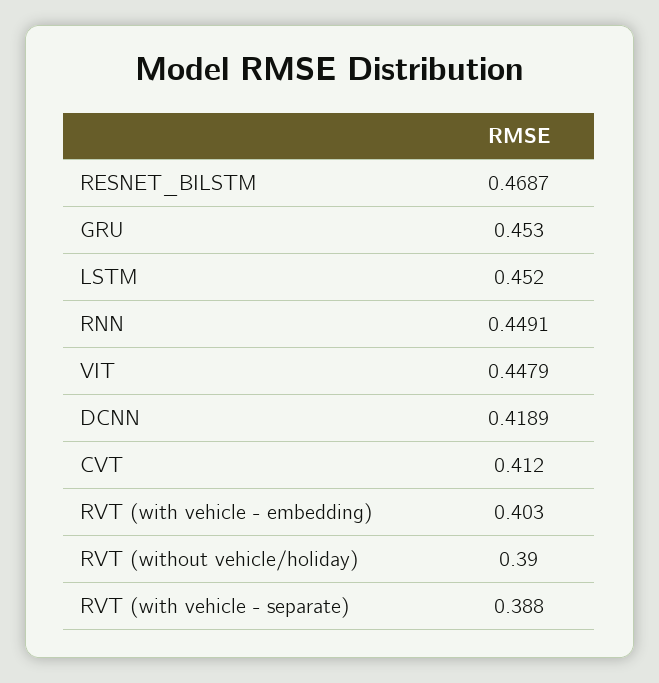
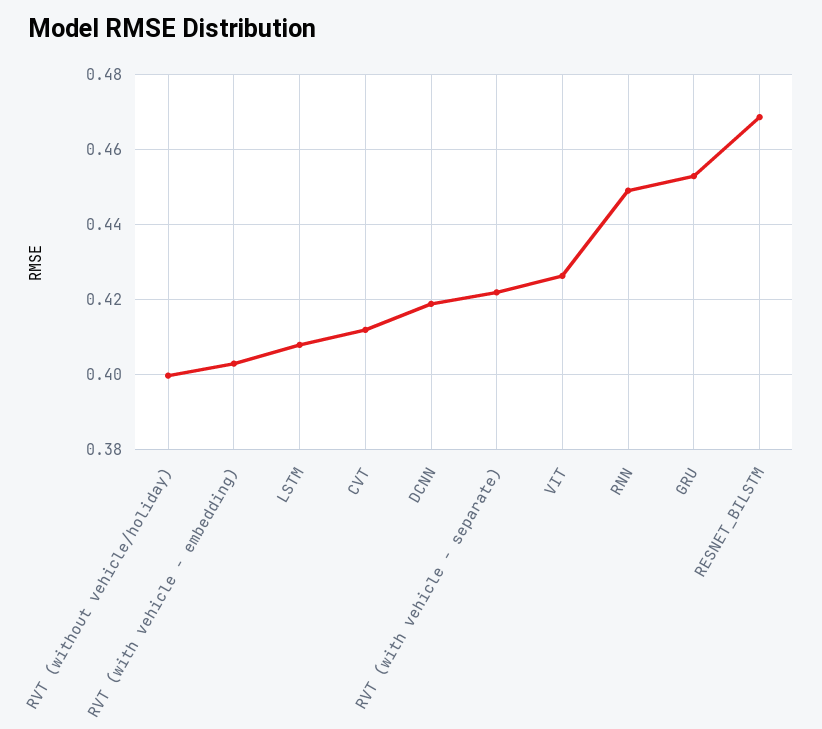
  {
    "RESNET_BILSTM": 0.4687,
    "GRU": 0.453,
-   "LSTM": 0.452,
+   "LSTM": 0.408,
    "RNN": 0.4491,
-   "VIT": 0.4479,
+   "VIT": 0.426,
    "DCNN": 0.4189,
    "CVT": 0.412,
    "RVT (with vehicle - embedding)": 0.403,
-   "RVT (without vehicle/holiday)": 0.39,
+   "RVT (without vehicle/holiday)": 0.4,
-   "RVT (with vehicle - separate)": 0.388
+   "RVT (with vehicle - separate)": 0.422
  }

